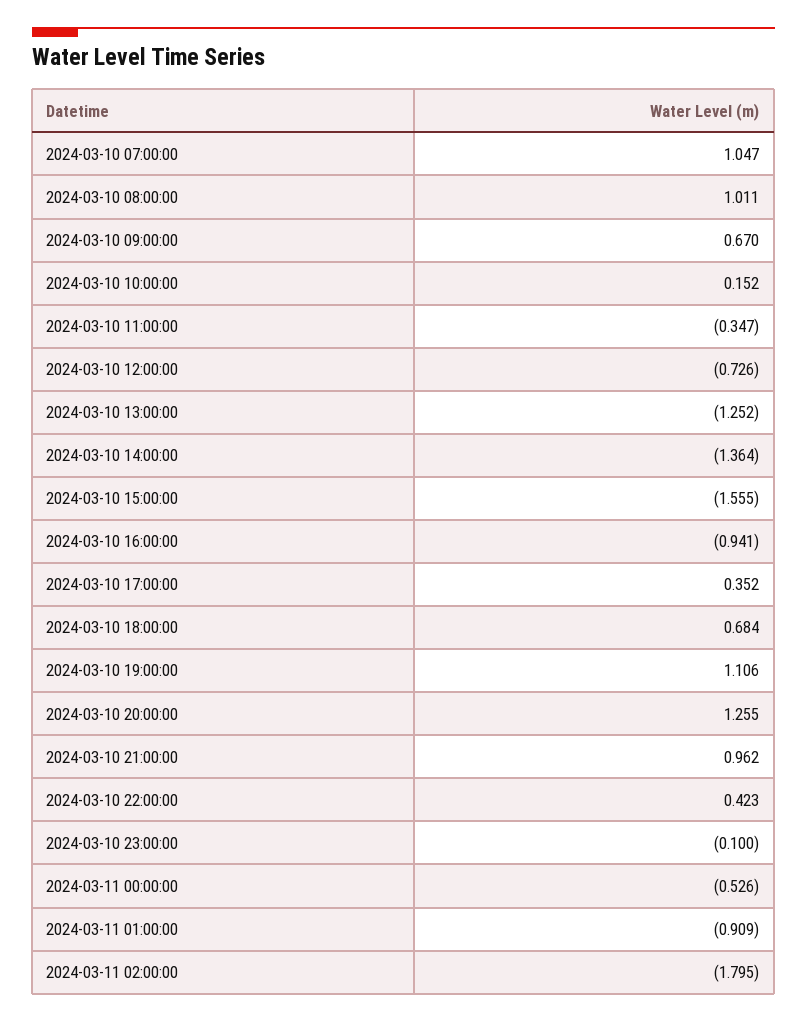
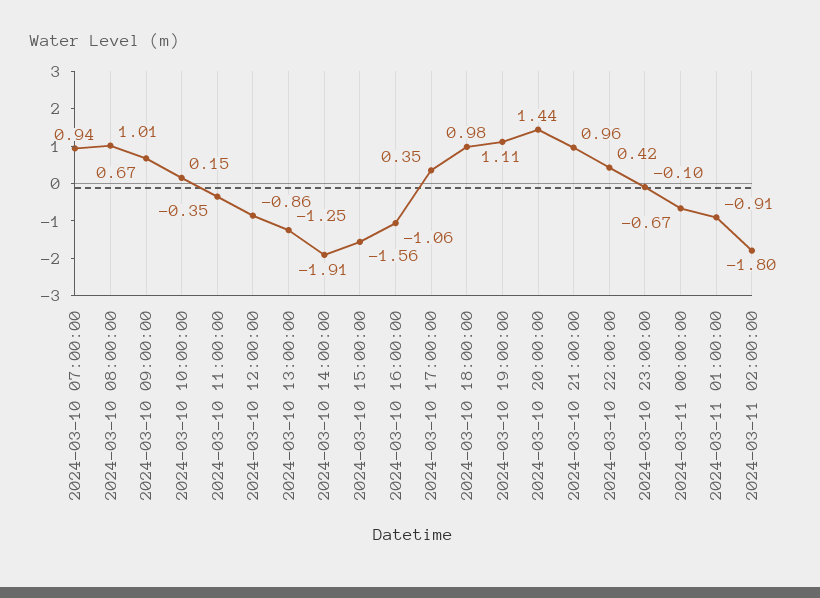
  {
-   "2024-03-10 07:00:00": 1.047,
+   "2024-03-10 07:00:00": 0.94,
    "2024-03-10 08:00:00": 1.011,
    "2024-03-10 09:00:00": 0.67,
    "2024-03-10 10:00:00": 0.152,
    "2024-03-10 11:00:00": -0.347,
-   "2024-03-10 12:00:00": -0.726,
+   "2024-03-10 12:00:00": -0.86,
    "2024-03-10 13:00:00": -1.252,
-   "2024-03-10 14:00:00": -1.364,
+   "2024-03-10 14:00:00": -1.91,
    "2024-03-10 15:00:00": -1.555,
-   "2024-03-10 16:00:00": -0.941,
+   "2024-03-10 16:00:00": -1.06,
    "2024-03-10 17:00:00": 0.352,
-   "2024-03-10 18:00:00": 0.684,
+   "2024-03-10 18:00:00": 0.98,
    "2024-03-10 19:00:00": 1.106,
-   "2024-03-10 20:00:00": 1.255,
+   "2024-03-10 20:00:00": 1.44,
    "2024-03-10 21:00:00": 0.962,
    "2024-03-10 22:00:00": 0.423,
    "2024-03-10 23:00:00": -0.1,
-   "2024-03-11 00:00:00": -0.526,
+   "2024-03-11 00:00:00": -0.67,
    "2024-03-11 01:00:00": -0.909,
    "2024-03-11 02:00:00": -1.795
  }

